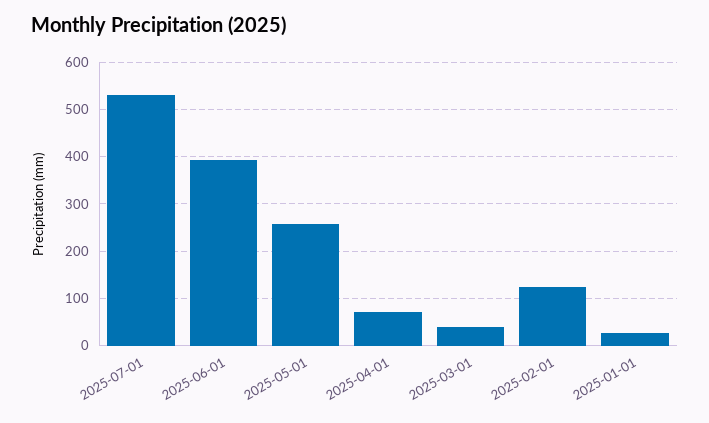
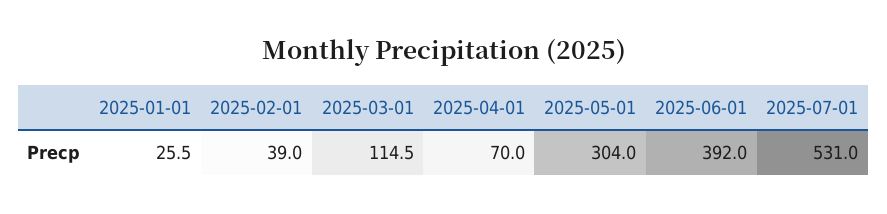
  {
    "2025-07-01": 531,
    "2025-06-01": 392,
-   "2025-05-01": 260,
+   "2025-05-01": 304,
    "2025-04-01": 70,
-   "2025-03-01": 40,
+   "2025-03-01": 114.5,
-   "2025-02-01": 120,
+   "2025-02-01": 39,
    "2025-01-01": 25.5
  }

